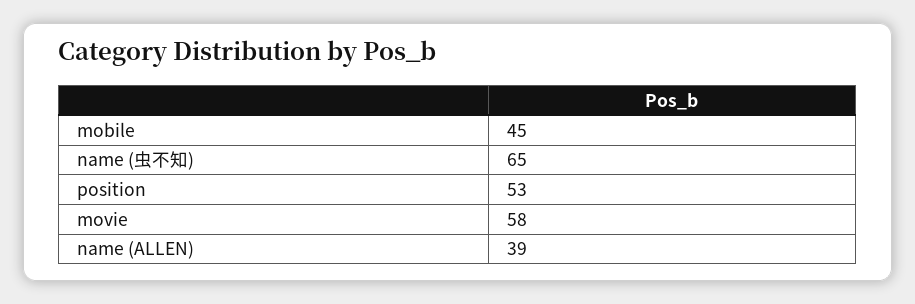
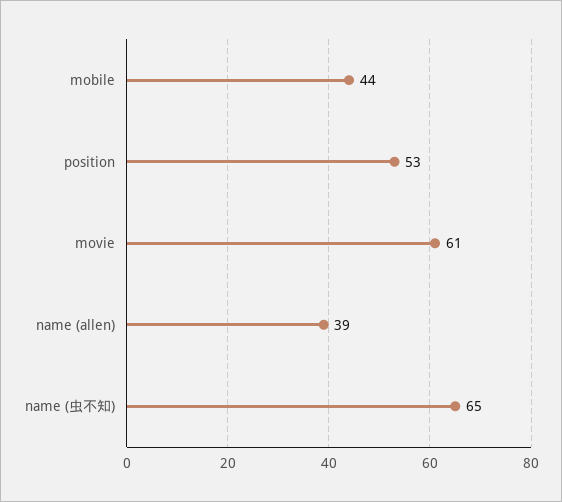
  {
-   "mobile": 45,
+   "mobile": 44,
    "name (虫不知)": 65,
    "position": 53,
-   "movie": 58,
+   "movie": 61,
    "name (ALLEN)": 39
  }

